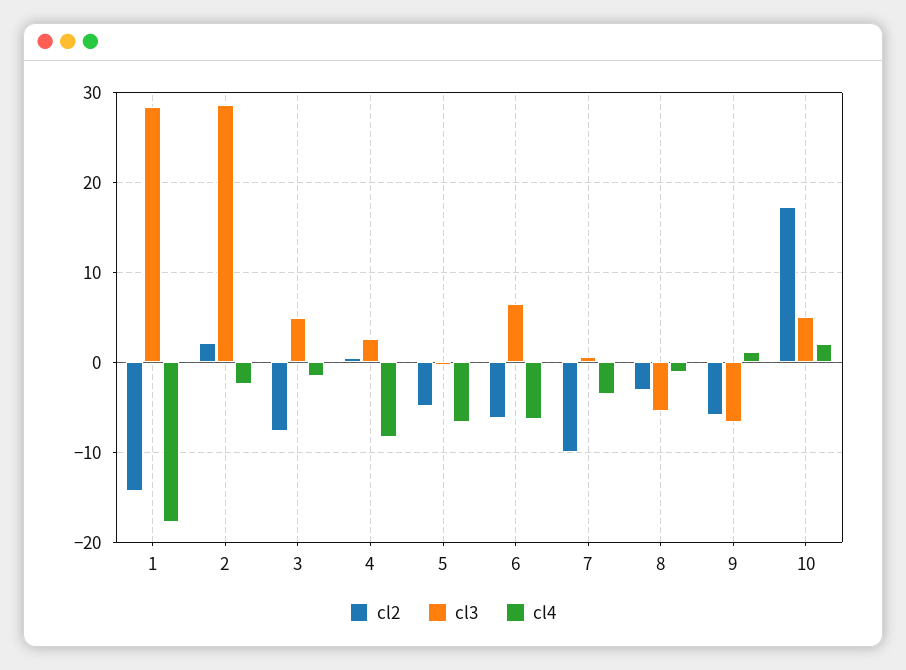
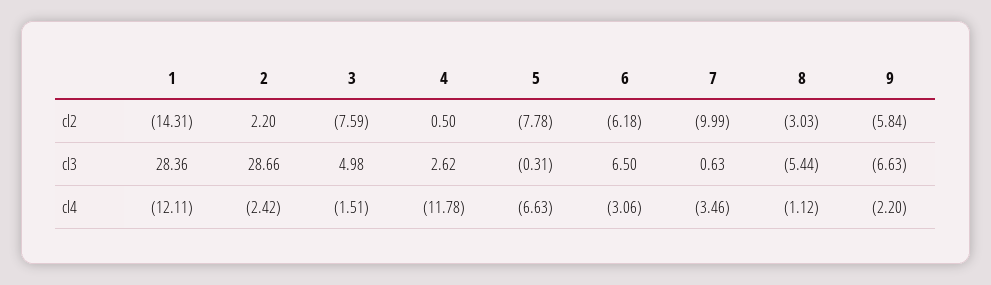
  {
    "cl2": {
      "1": -14.31,
      "2": 2.2,
      "3": -7.59,
      "4": 0.5,
-     "5": -5,
+     "5": -7.78,
      "6": -6.18,
      "7": -9.99,
      "8": -3.03,
-     "9": -5.84,
+     "9": -5.84
-     "10": 17
    },
    "cl3": {
      "1": 28.36,
      "2": 28.66,
      "3": 4.98,
      "4": 2.62,
      "5": -0.31,
      "6": 6.5,
      "7": 0.63,
      "8": -5.44,
-     "9": -6.63,
+     "9": -6.63
-     "10": 5
    },
    "cl4": {
-     "1": -18,
+     "1": -12.11,
      "2": -2.42,
      "3": -1.51,
-     "4": -8,
+     "4": -11.78,
      "5": -6.63,
-     "6": -6,
+     "6": -3.06,
      "7": -3.46,
      "8": -1.12,
-     "9": 1,
+     "9": -2.2
-     "10": 2
    }
  }

